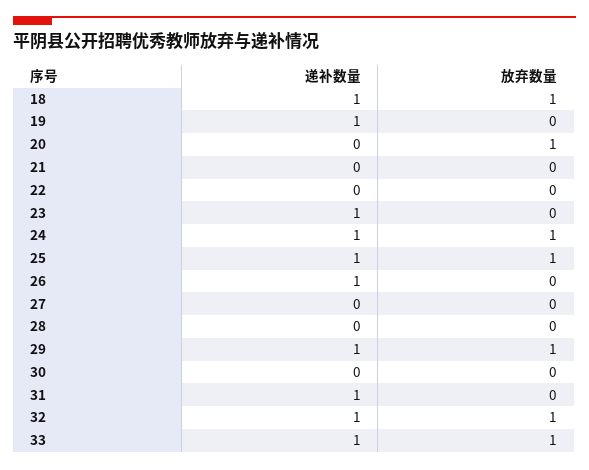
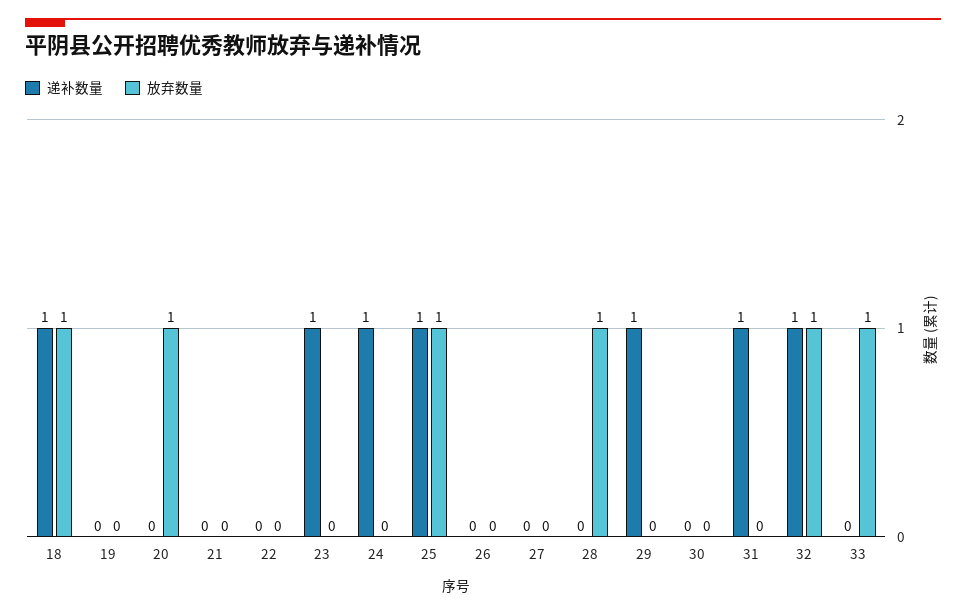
  {
    "递补数量": {
      "18": 1,
-     "19": 1,
+     "19": 0,
      "20": 0,
      "21": 0,
      "22": 0,
      "23": 1,
      "24": 1,
      "25": 1,
-     "26": 1,
+     "26": 0,
      "27": 0,
      "28": 0,
      "29": 1,
      "30": 0,
      "31": 1,
      "32": 1,
-     "33": 1
+     "33": 0
    },
    "放弃数量": {
      "18": 1,
      "19": 0,
      "20": 1,
      "21": 0,
      "22": 0,
      "23": 0,
-     "24": 1,
+     "24": 0,
      "25": 1,
      "26": 0,
      "27": 0,
-     "28": 0,
+     "28": 1,
-     "29": 1,
+     "29": 0,
      "30": 0,
      "31": 0,
      "32": 1,
      "33": 1
    }
  }

